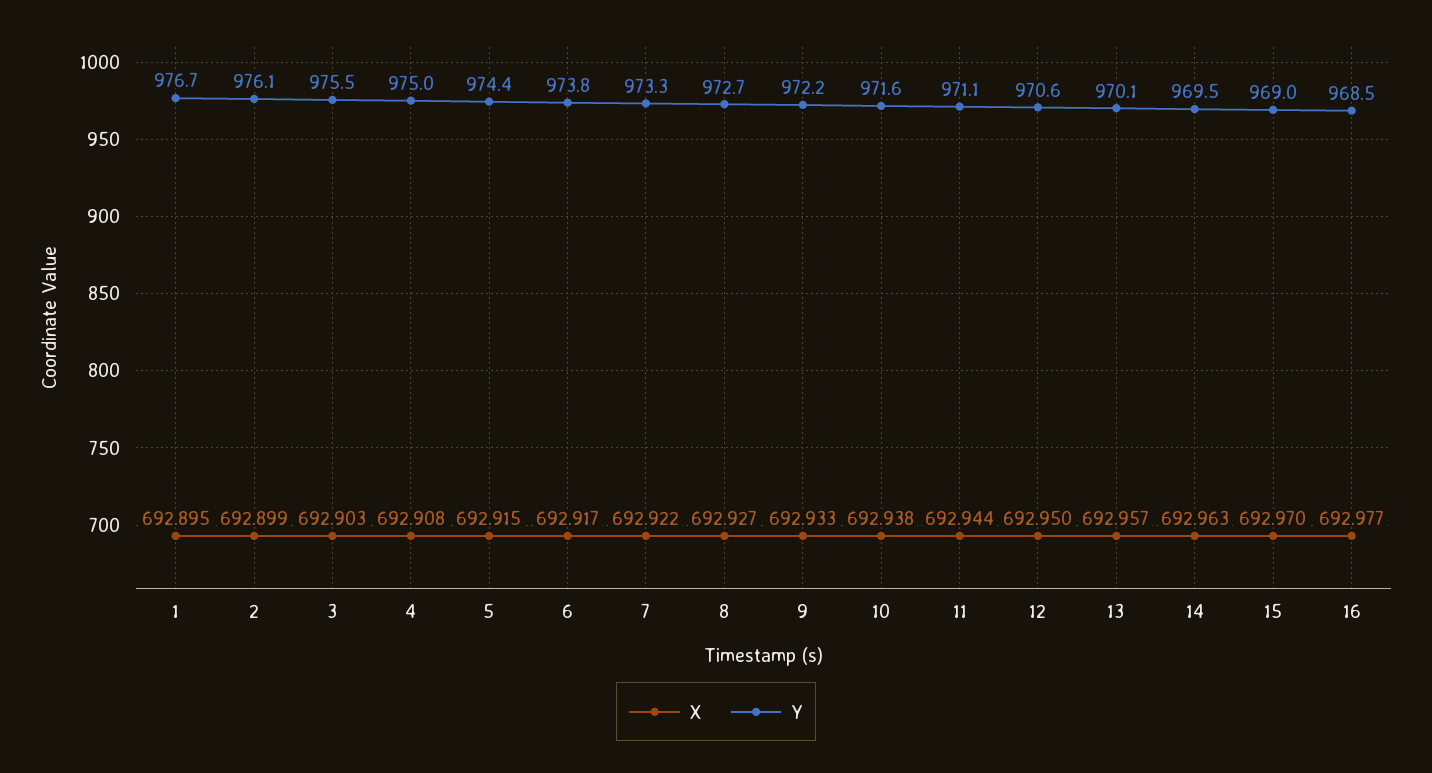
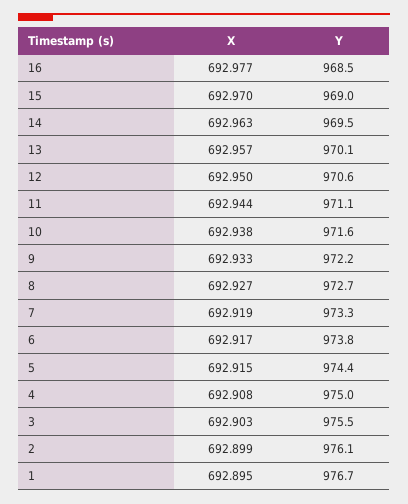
  {
    "X": {
      "1": 692.895,
      "2": 692.899,
      "3": 692.903,
      "4": 692.908,
      "5": 692.915,
      "6": 692.917,
-     "7": 692.922,
+     "7": 692.919,
      "8": 692.927,
      "9": 692.933,
      "10": 692.938,
      "11": 692.944,
      "12": 692.95,
      "13": 692.957,
      "14": 692.963,
      "15": 692.97,
      "16": 692.977
    },
    "Y": {
      "1": 976.7,
      "2": 976.1,
      "3": 975.5,
      "4": 975,
      "5": 974.4,
      "6": 973.8,
      "7": 973.3,
      "8": 972.7,
      "9": 972.2,
      "10": 971.6,
      "11": 971.1,
      "12": 970.6,
      "13": 970.1,
      "14": 969.5,
      "15": 969,
      "16": 968.5
    }
  }

